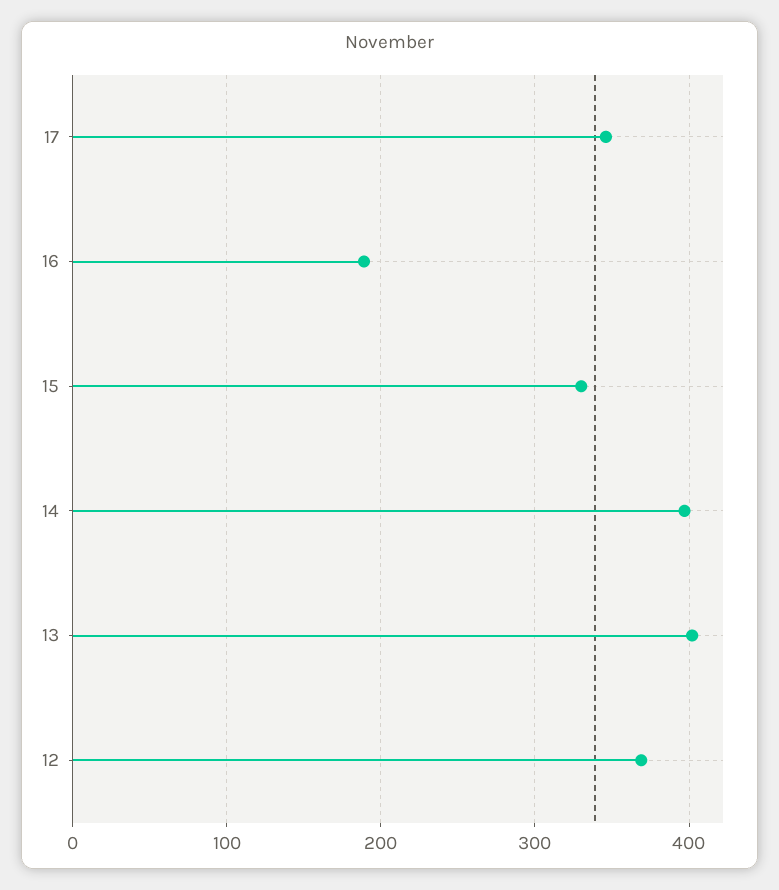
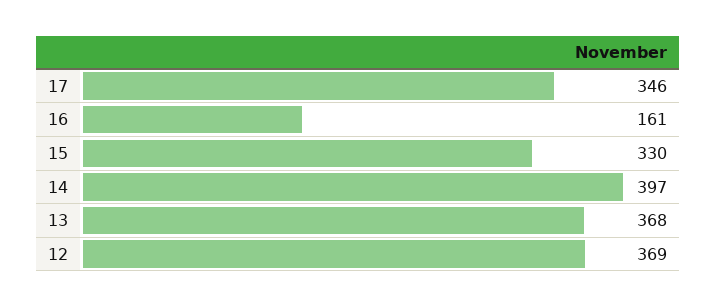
  {
    "17": 346,
-   "16": 190,
+   "16": 161,
    "15": 330,
    "14": 397,
-   "13": 400,
+   "13": 368,
    "12": 369
  }

